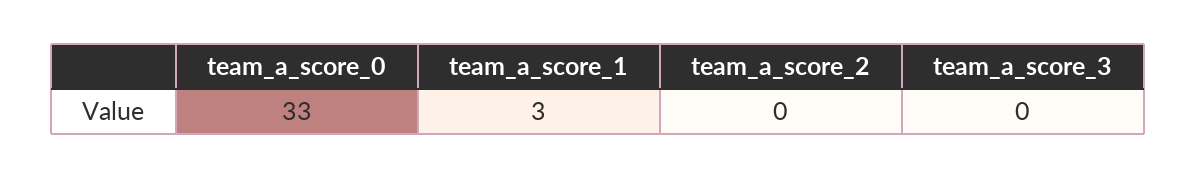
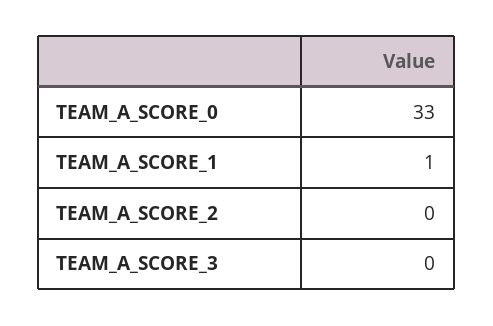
  {
    "team_a_score_0": 33,
-   "team_a_score_1": 3,
+   "team_a_score_1": 1,
    "team_a_score_2": 0,
    "team_a_score_3": 0
  }

